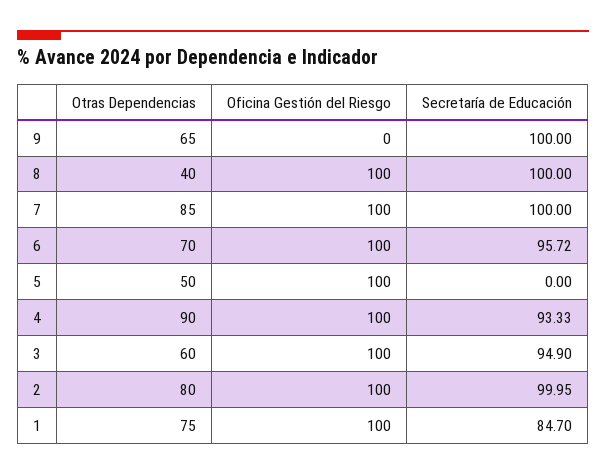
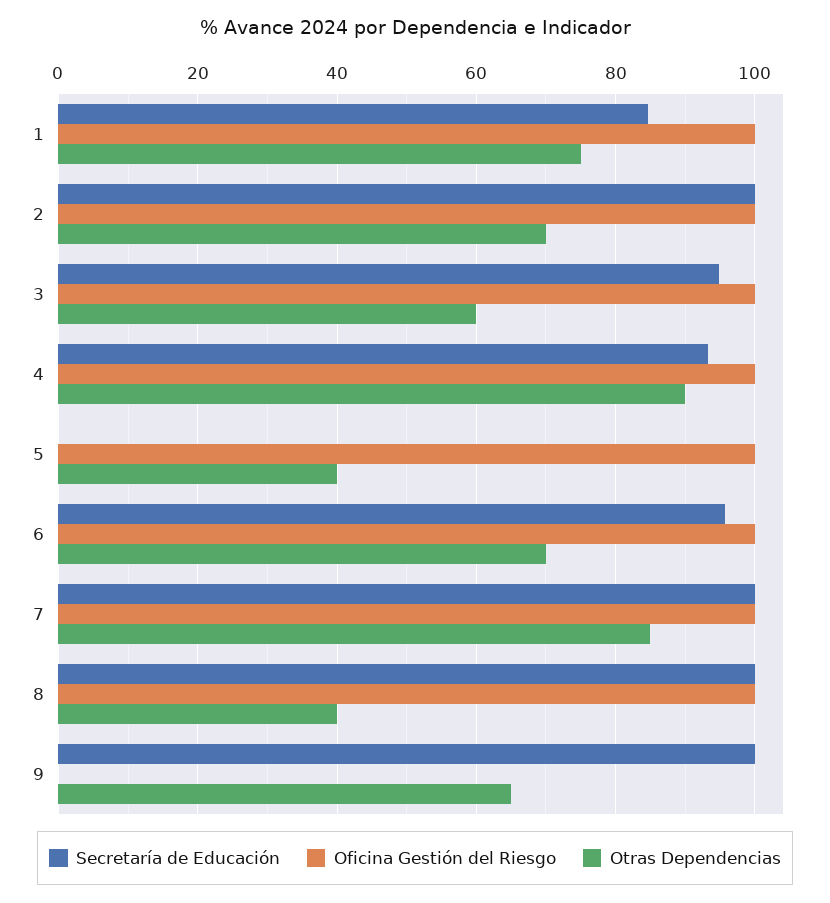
  {
    "Otras Dependencias": {
      "9": 65,
      "8": 40,
      "7": 85,
      "6": 70,
-     "5": 50,
+     "5": 40,
      "4": 90,
      "3": 60,
-     "2": 80,
+     "2": 70,
      "1": 75
    },
    "Oficina Gestión del Riesgo": {
      "9": 0,
      "8": 100,
      "7": 100,
      "6": 100,
      "5": 100,
      "4": 100,
      "3": 100,
      "2": 100,
      "1": 100
    },
    "Secretaría de Educación": {
      "9": 100,
      "8": 100,
      "7": 100,
      "6": 95.72,
      "5": 0,
      "4": 93.33,
      "3": 94.9,
      "2": 99.95,
      "1": 84.7
    }
  }

